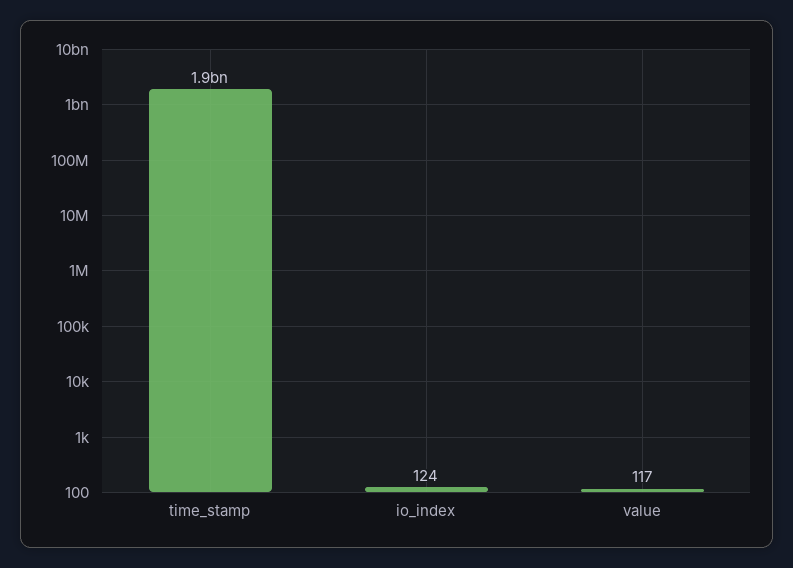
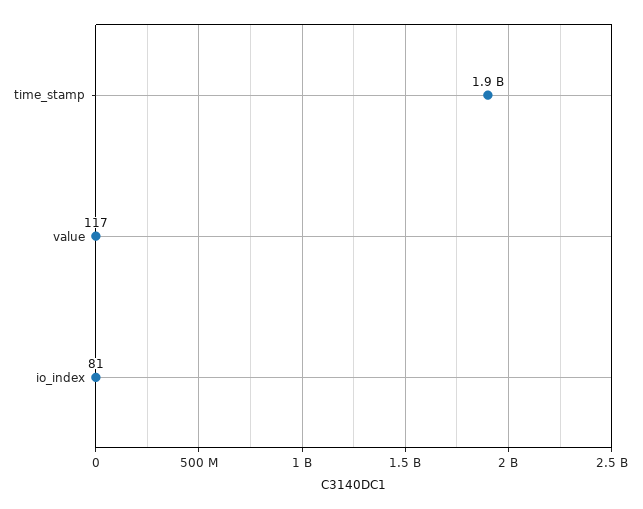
  {
    "time_stamp": 1900000000,
-   "io_index": 124,
+   "io_index": 81,
    "value": 117
  }

